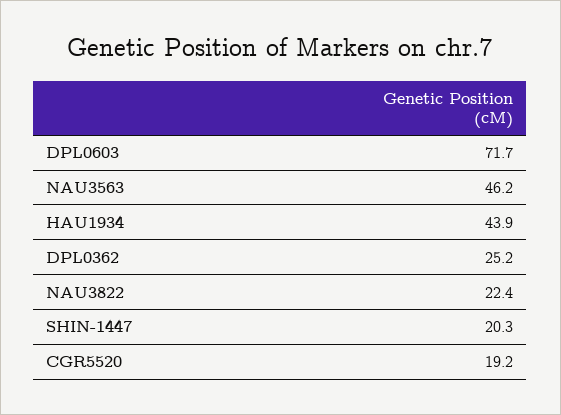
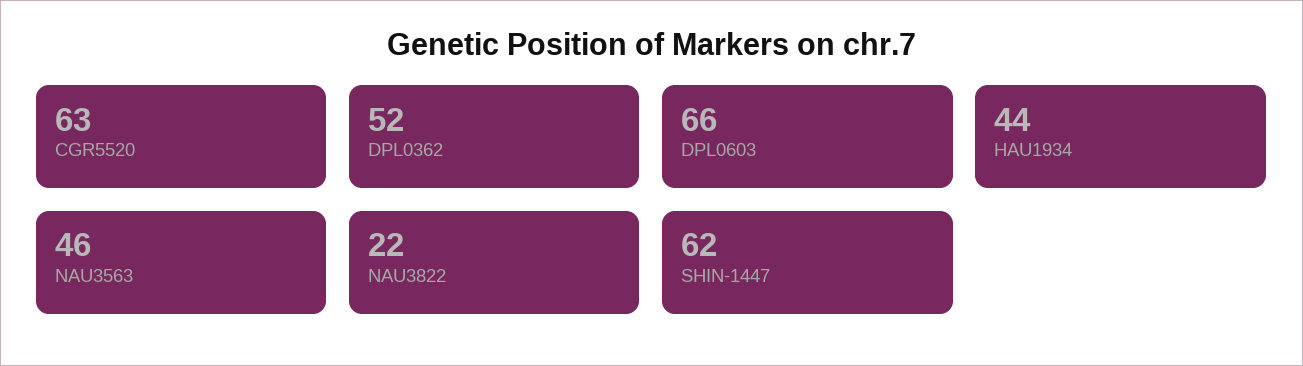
  {
-   "DPL0603": 71.7,
+   "DPL0603": 66,
    "NAU3563": 46.2,
    "HAU1934": 43.9,
-   "DPL0362": 25.2,
+   "DPL0362": 52,
    "NAU3822": 22.4,
-   "SHIN-1447": 20.3,
+   "SHIN-1447": 62,
-   "CGR5520": 19.2
+   "CGR5520": 63
  }

